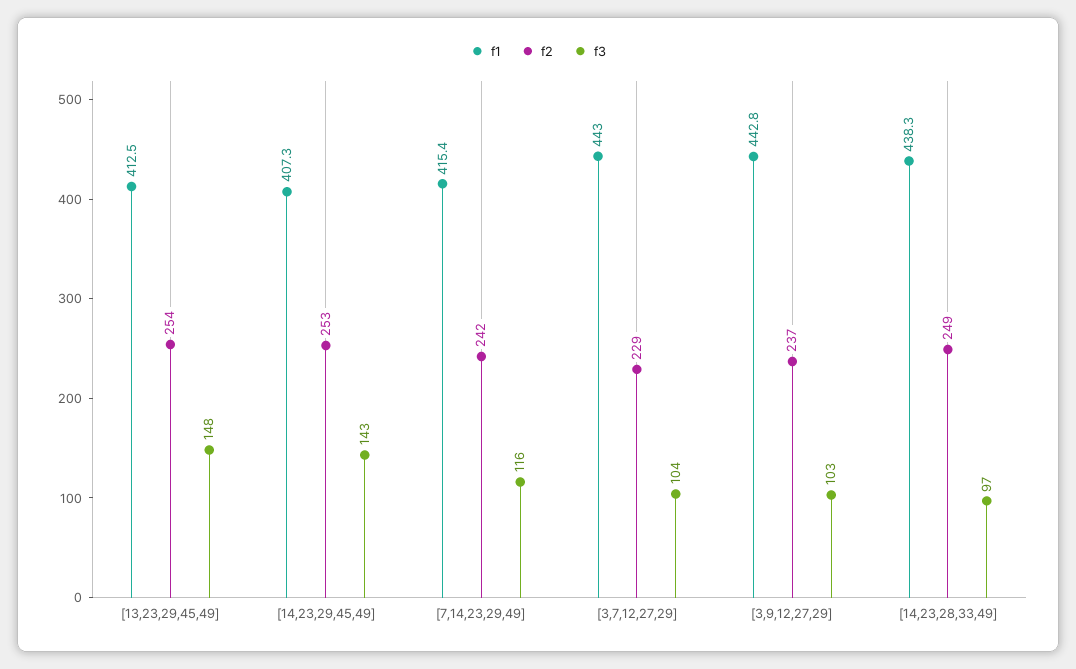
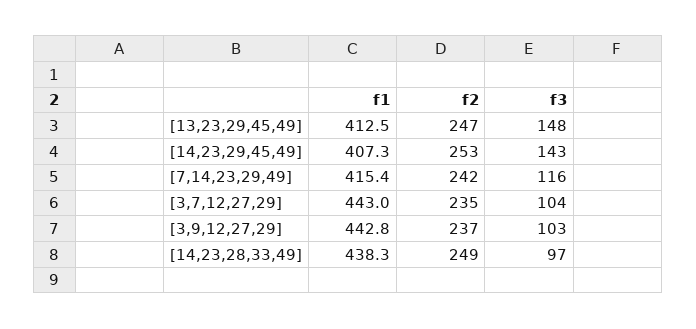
  {
    "f1": {
      "[13,23,29,45,49]": 412.5,
      "[14,23,29,45,49]": 407.3,
      "[7,14,23,29,49]": 415.4,
      "[3,7,12,27,29]": 443,
      "[3,9,12,27,29]": 442.8,
      "[14,23,28,33,49]": 438.3
    },
    "f2": {
-     "[13,23,29,45,49]": 254,
+     "[13,23,29,45,49]": 247,
      "[14,23,29,45,49]": 253,
      "[7,14,23,29,49]": 242,
-     "[3,7,12,27,29]": 229,
+     "[3,7,12,27,29]": 235,
      "[3,9,12,27,29]": 237,
      "[14,23,28,33,49]": 249
    },
    "f3": {
      "[13,23,29,45,49]": 148,
      "[14,23,29,45,49]": 143,
      "[7,14,23,29,49]": 116,
      "[3,7,12,27,29]": 104,
      "[3,9,12,27,29]": 103,
      "[14,23,28,33,49]": 97
    }
  }

